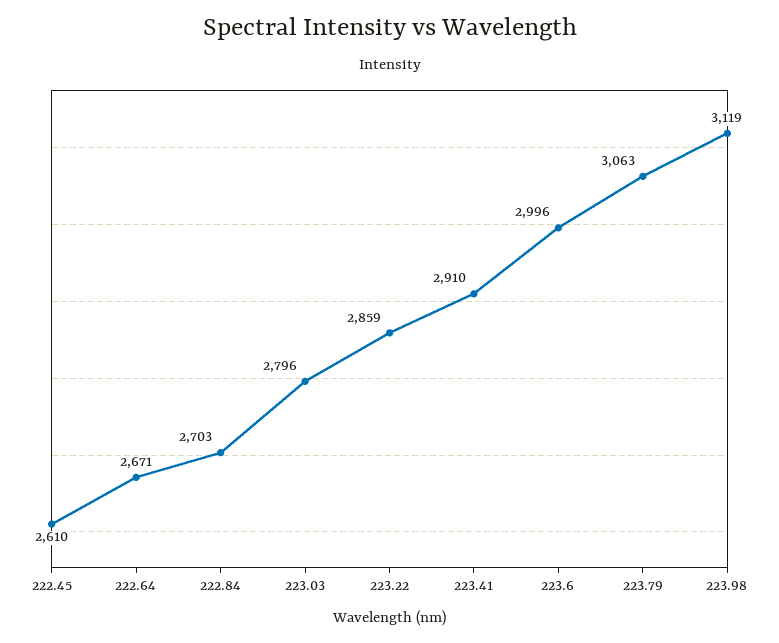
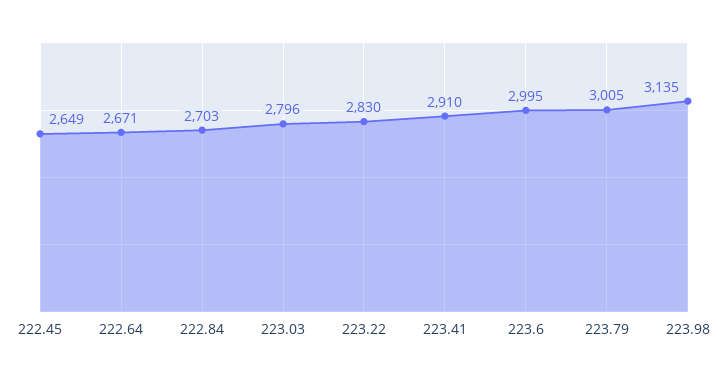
  {
-   "222.45": 2610,
+   "222.45": 2649,
    "222.64": 2671,
    "222.84": 2703,
    "223.03": 2796,
-   "223.22": 2859,
+   "223.22": 2830,
    "223.41": 2910,
-   "223.6": 2996,
+   "223.6": 2995,
-   "223.79": 3063,
+   "223.79": 3005,
-   "223.98": 3119
+   "223.98": 3135
  }

